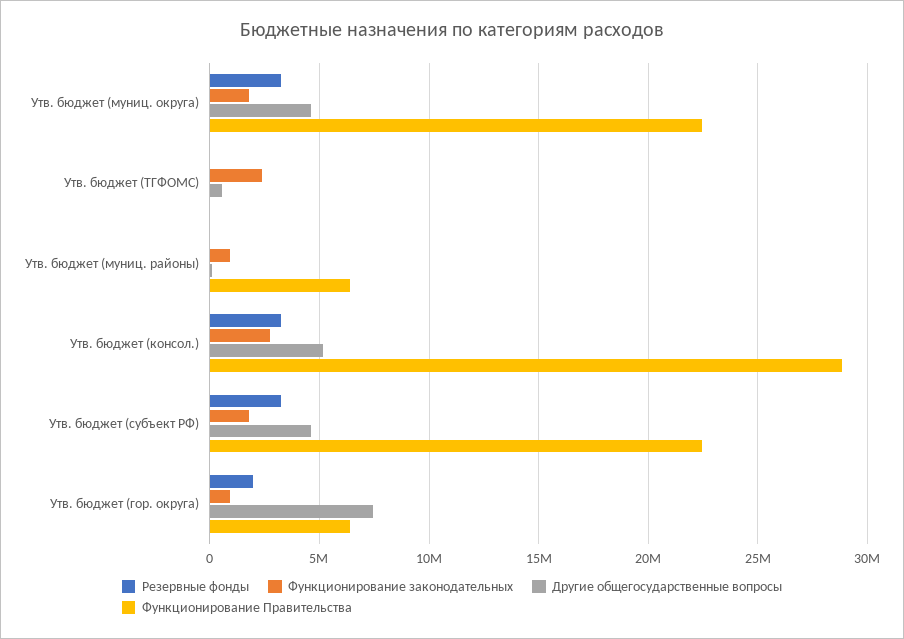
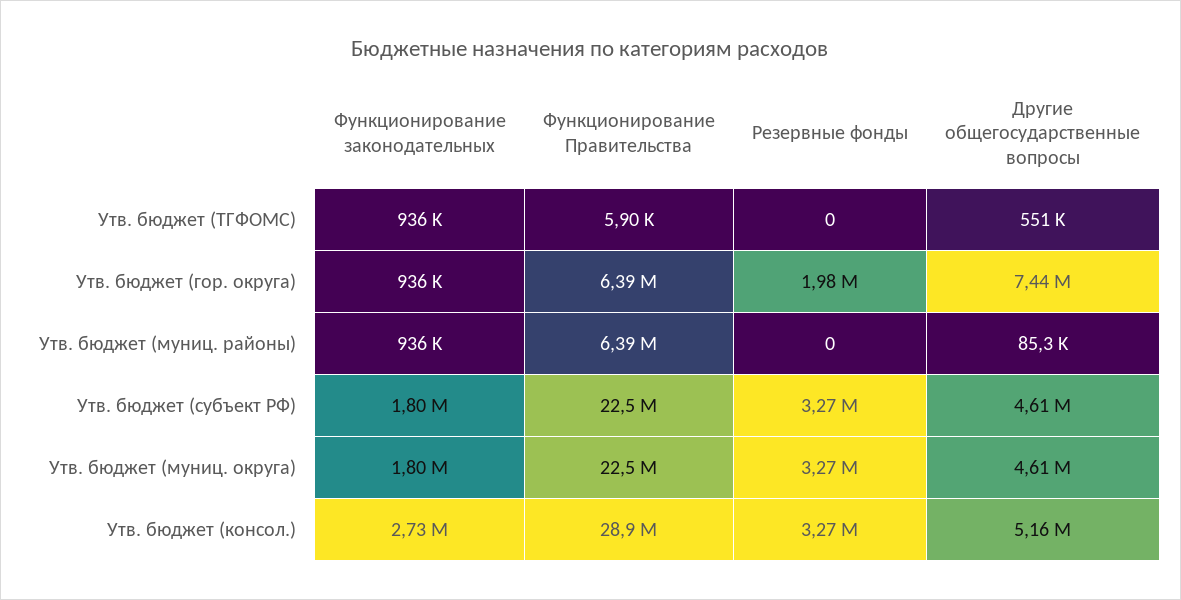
  {
    "Резервные фонды": {
      "Утв. бюджет (муниц. округа)": 3270000,
      "Утв. бюджет (ТГФОМС)": 0,
      "Утв. бюджет (муниц. районы)": 0,
      "Утв. бюджет (консол.)": 3270000,
      "Утв. бюджет (субъект РФ)": 3270000,
      "Утв. бюджет (гор. округа)": 1980000
    },
    "Функционирование законодательных": {
      "Утв. бюджет (муниц. округа)": 1800000,
-     "Утв. бюджет (ТГФОМС)": 2500000,
+     "Утв. бюджет (ТГФОМС)": 936000,
      "Утв. бюджет (муниц. районы)": 936000,
      "Утв. бюджет (консол.)": 2730000,
      "Утв. бюджет (субъект РФ)": 1800000,
      "Утв. бюджет (гор. округа)": 936000
    },
    "Другие общегосударственные вопросы": {
      "Утв. бюджет (муниц. округа)": 4610000,
      "Утв. бюджет (ТГФОМС)": 551000,
      "Утв. бюджет (муниц. районы)": 85300,
      "Утв. бюджет (консол.)": 5160000,
      "Утв. бюджет (субъект РФ)": 4610000,
      "Утв. бюджет (гор. округа)": 7440000
    },
    "Функционирование Правительства": {
      "Утв. бюджет (муниц. округа)": 22500000,
      "Утв. бюджет (ТГФОМС)": 5900,
      "Утв. бюджет (муниц. районы)": 6390000,
      "Утв. бюджет (консол.)": 28900000,
      "Утв. бюджет (субъект РФ)": 22500000,
      "Утв. бюджет (гор. округа)": 6390000
    }
  }

